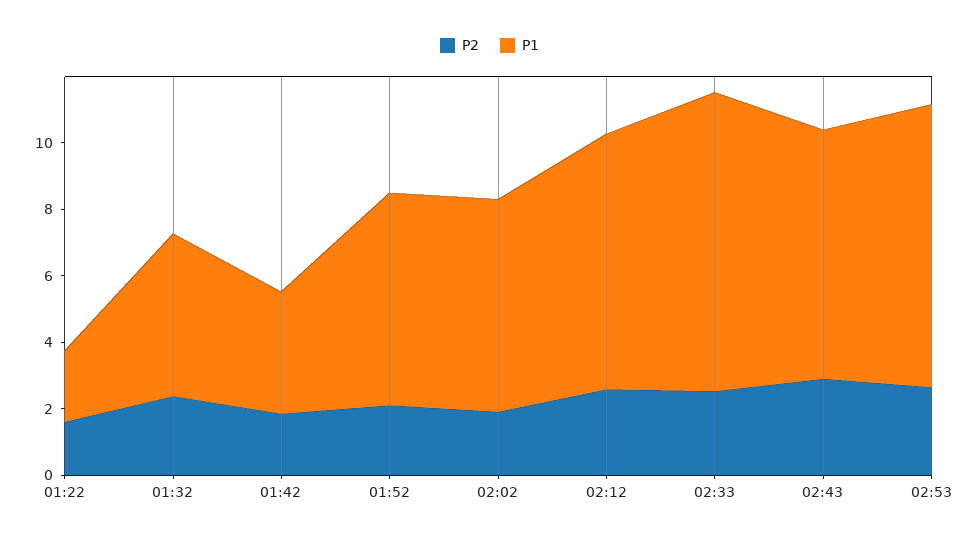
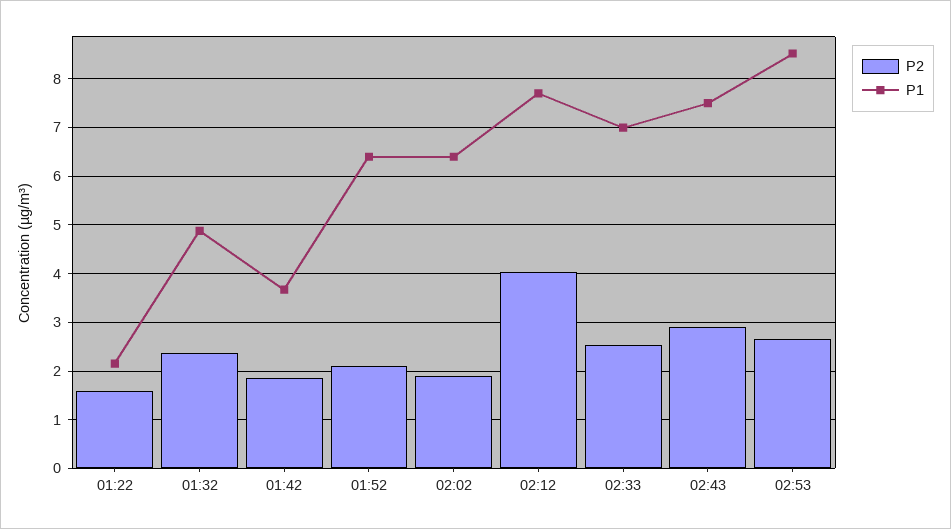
  {
    "P2": {
      "01:22": 1.6,
      "01:32": 2.4,
      "01:42": 1.8,
      "01:52": 2.2,
      "02:02": 2,
-     "02:12": 2.5,
+     "02:12": 4,
      "02:33": 2.6,
      "02:43": 3,
      "02:53": 2.6
    },
    "P1": {
      "01:22": 2.2,
      "01:32": 4.8,
      "01:42": 3.6,
      "01:52": 6.4,
      "02:02": 6.4,
      "02:12": 7.8,
-     "02:33": 9,
+     "02:33": 7,
      "02:43": 7.6,
      "02:53": 8.6
    }
  }

